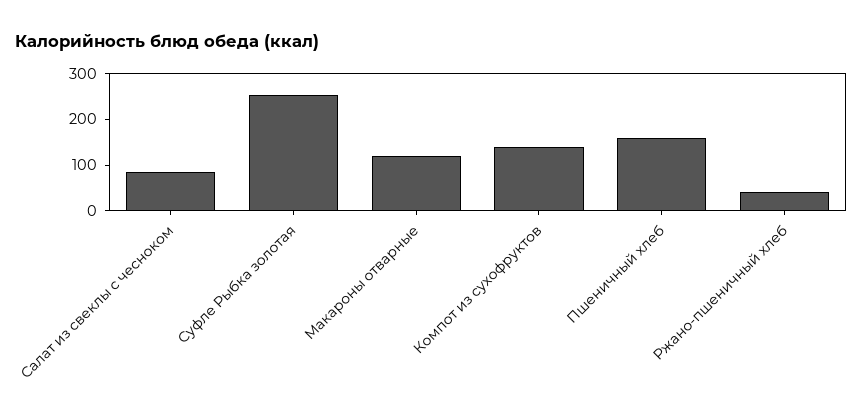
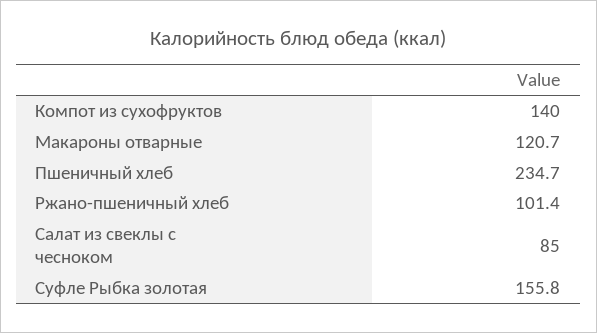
  {
    "Салат из свеклы с чесноком": 85,
-   "Суфле Рыбка золотая": 260,
+   "Суфле Рыбка золотая": 155.8,
    "Макароны отварные": 120.7,
    "Компот из сухофруктов": 140,
-   "Пшеничный хлеб": 160,
+   "Пшеничный хлеб": 234.7,
-   "Ржано-пшеничный хлеб": 40
+   "Ржано-пшеничный хлеб": 101.4
  }

